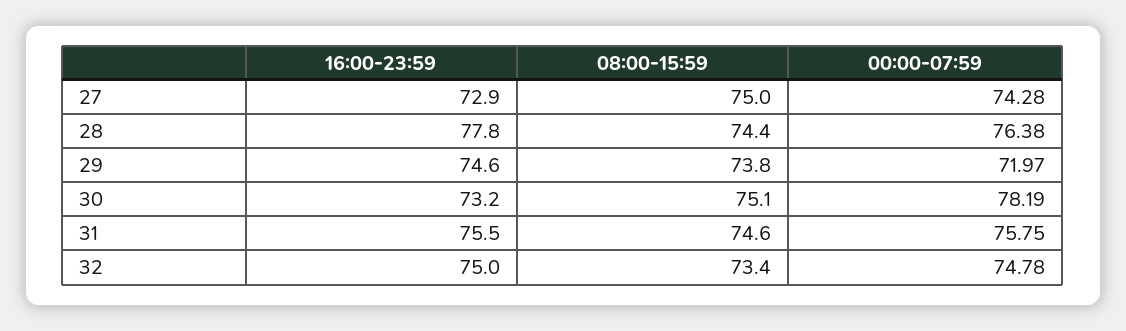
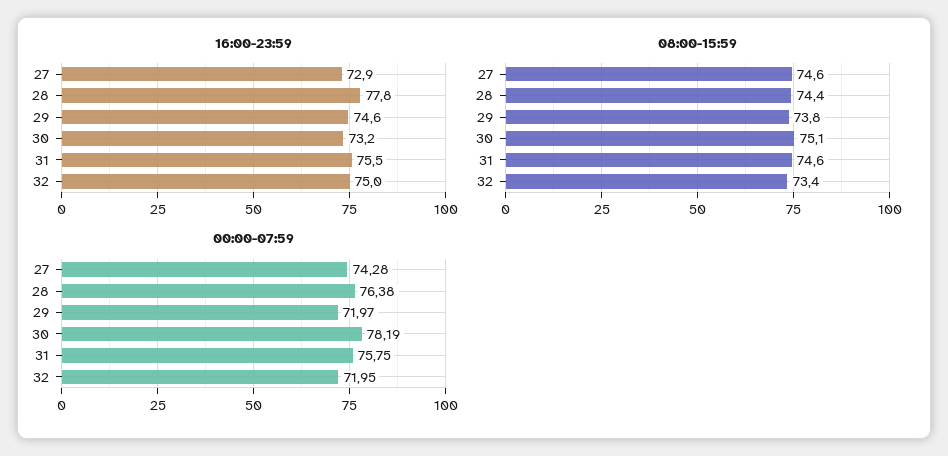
  {
    "16:00-23:59": {
      "27": 72.9,
      "28": 77.8,
      "29": 74.6,
      "30": 73.2,
      "31": 75.5,
      "32": 75
    },
    "08:00-15:59": {
-     "27": 75,
+     "27": 74.6,
      "28": 74.4,
      "29": 73.8,
      "30": 75.1,
      "31": 74.6,
      "32": 73.4
    },
    "00:00-07:59": {
      "27": 74.28,
      "28": 76.38,
      "29": 71.97,
      "30": 78.19,
      "31": 75.75,
-     "32": 74.78
+     "32": 71.95
    }
  }

